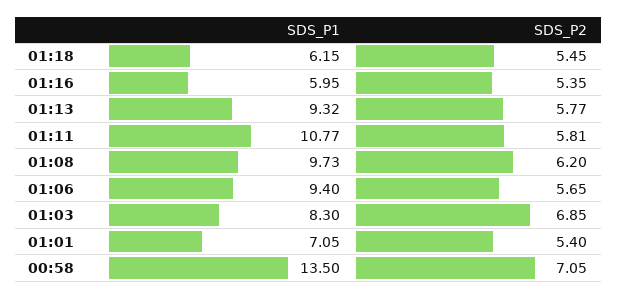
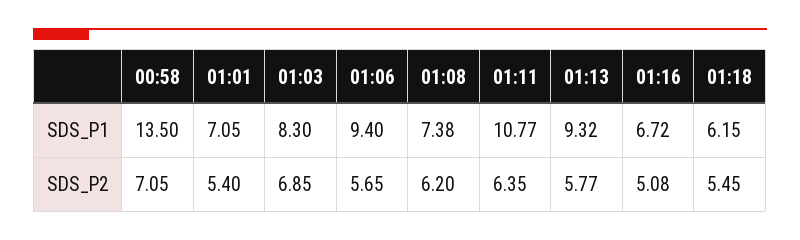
  {
    "SDS_P1": {
      "01:18": 6.15,
-     "01:16": 5.95,
+     "01:16": 6.72,
      "01:13": 9.32,
      "01:11": 10.77,
-     "01:08": 9.73,
+     "01:08": 7.38,
      "01:06": 9.4,
      "01:03": 8.3,
      "01:01": 7.05,
      "00:58": 13.5
    },
    "SDS_P2": {
      "01:18": 5.45,
-     "01:16": 5.35,
+     "01:16": 5.08,
      "01:13": 5.77,
-     "01:11": 5.81,
+     "01:11": 6.35,
      "01:08": 6.2,
      "01:06": 5.65,
      "01:03": 6.85,
      "01:01": 5.4,
      "00:58": 7.05
    }
  }

